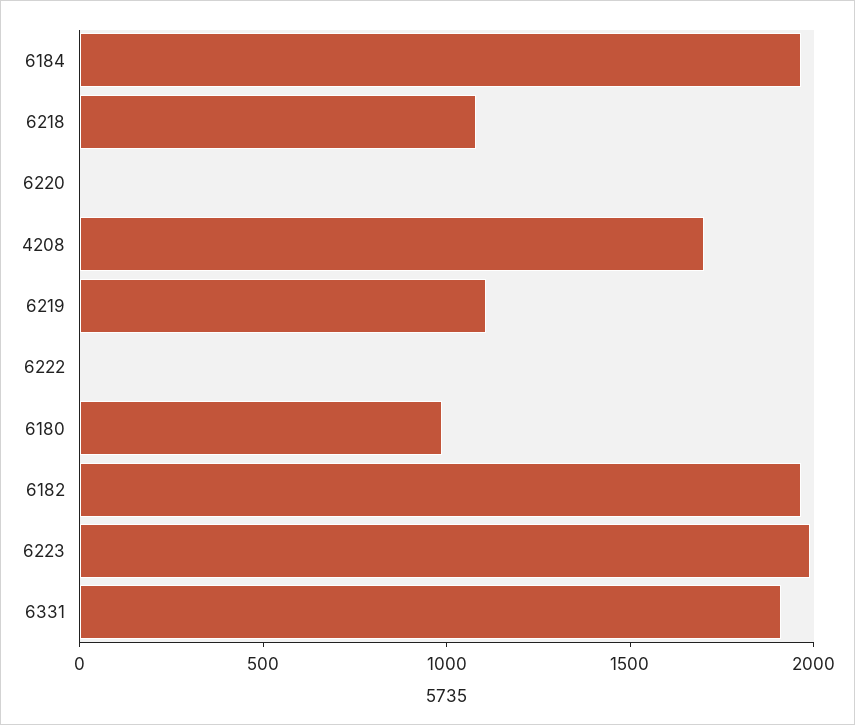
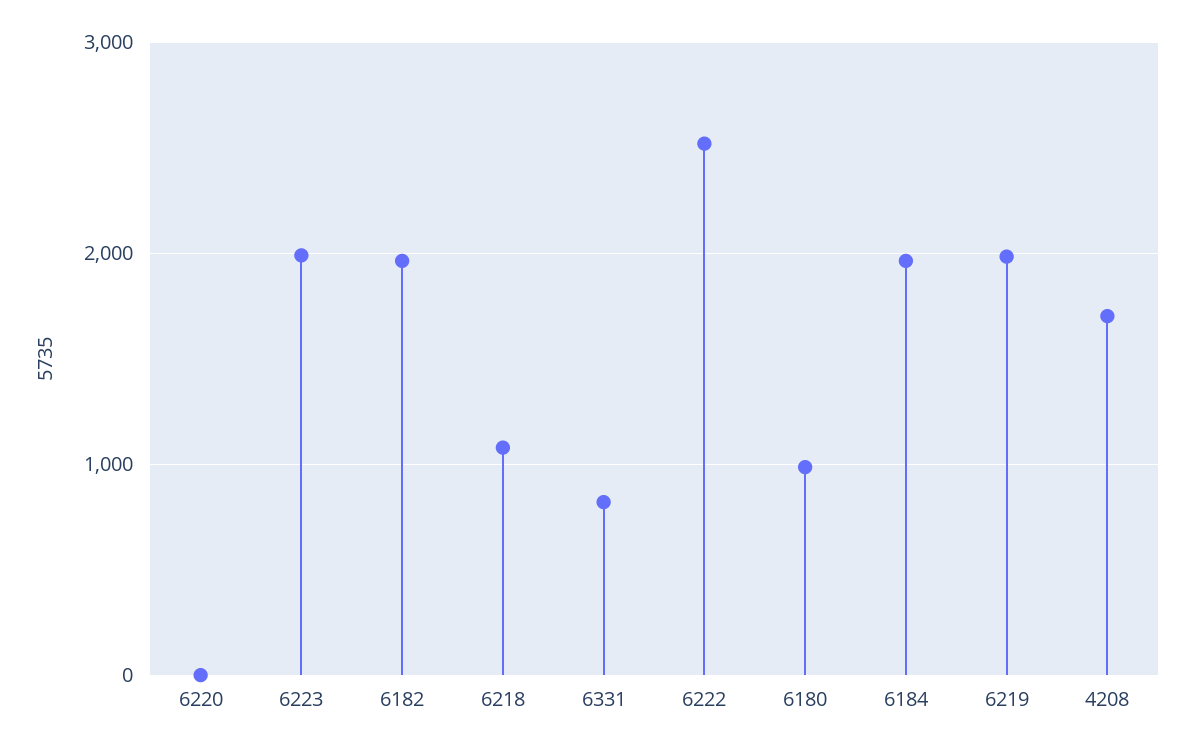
  {
    "6184": 2000,
    "6218": 1100,
    "6220": 0,
    "4208": 1700,
-   "6219": 1100,
+   "6219": 2000,
-   "6222": 0,
+   "6222": 2500,
    "6180": 1000,
    "6182": 2000,
    "6223": 2000,
-   "6331": 1900
+   "6331": 800
  }

